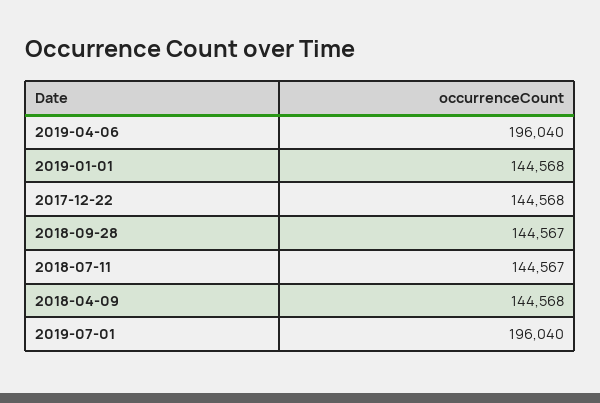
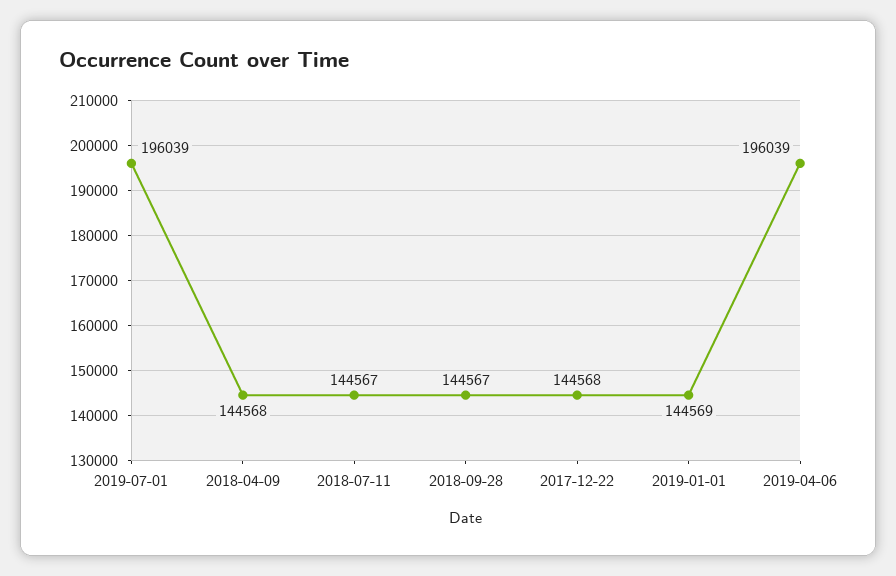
  {
-   "2019-04-06": 196040,
+   "2019-04-06": 196039,
-   "2019-01-01": 144568,
+   "2019-01-01": 144569,
    "2017-12-22": 144568,
    "2018-09-28": 144567,
    "2018-07-11": 144567,
    "2018-04-09": 144568,
-   "2019-07-01": 196040
+   "2019-07-01": 196039
  }

